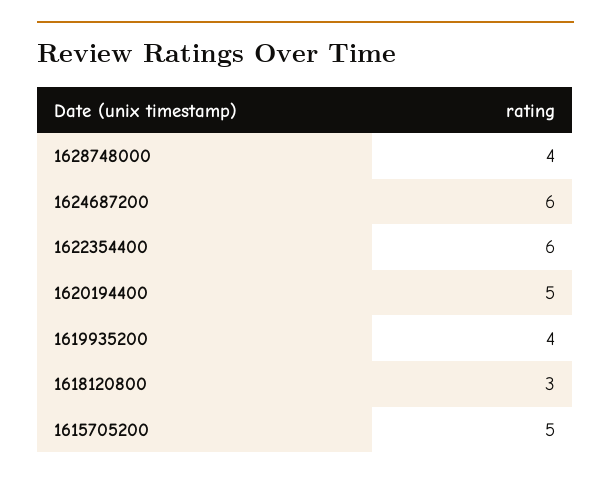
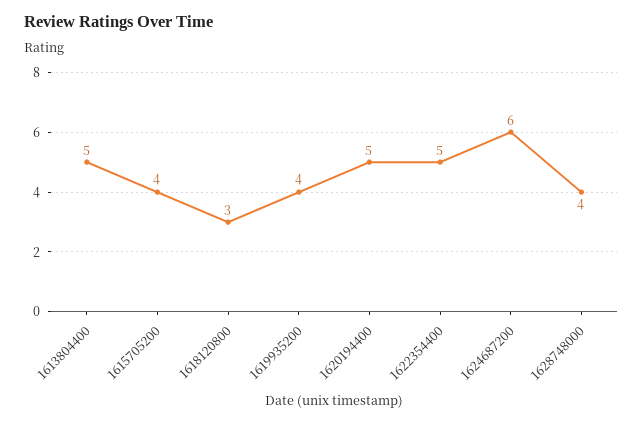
  {
    "1628748000": 4,
    "1624687200": 6,
-   "1622354400": 6,
+   "1622354400": 5,
    "1620194400": 5,
    "1619935200": 4,
    "1618120800": 3,
-   "1615705200": 5
+   "1615705200": 4,
+   "1613804400": 5
  }

